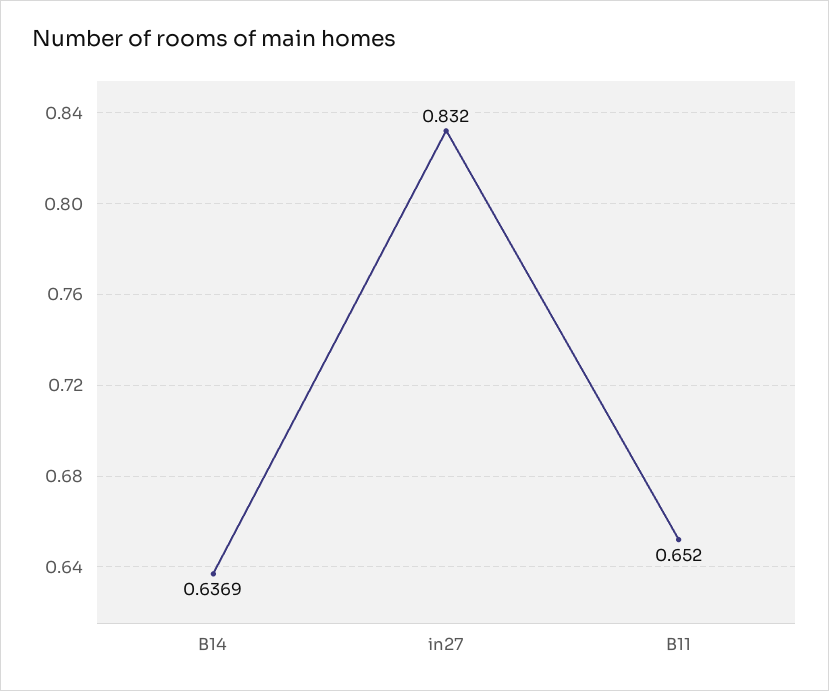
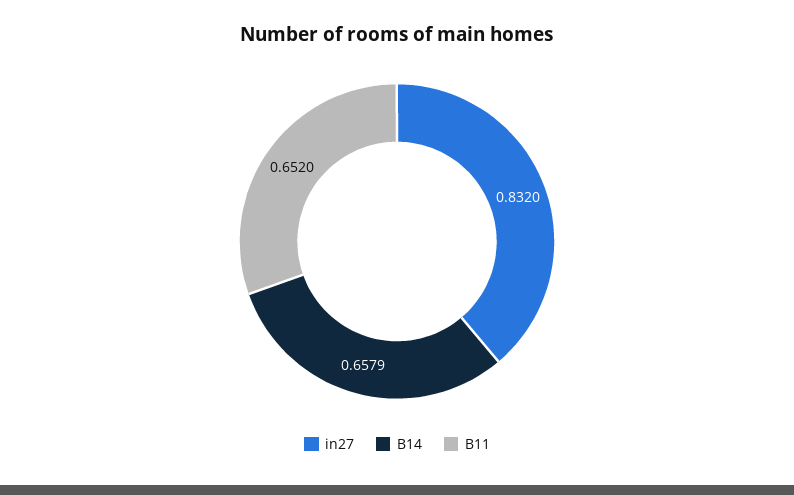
  {
-   "B14": 0.6369,
+   "B14": 0.6579,
    "in27": 0.832,
    "B11": 0.652
  }

